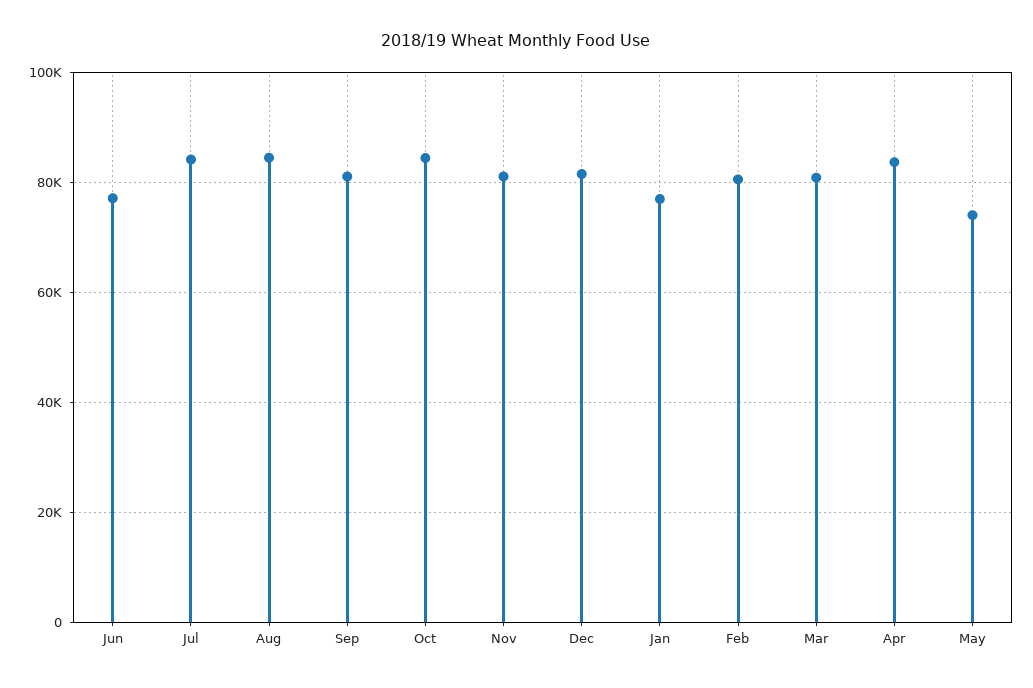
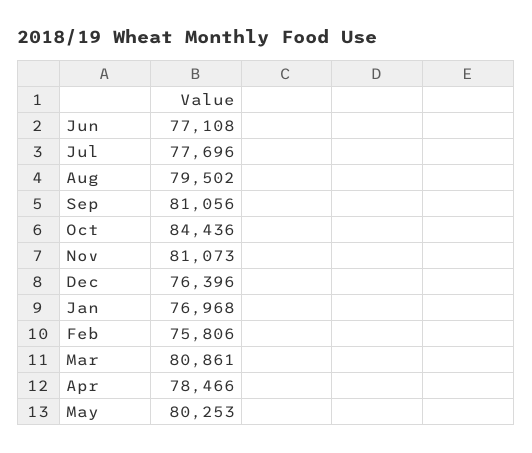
  {
    "Jun": 77108,
-   "Jul": 84000,
+   "Jul": 77696,
-   "Aug": 84000,
+   "Aug": 79502,
    "Sep": 81056,
    "Oct": 84436,
    "Nov": 81073,
-   "Dec": 82000,
+   "Dec": 76396,
    "Jan": 76968,
-   "Feb": 80000,
+   "Feb": 75806,
    "Mar": 80861,
-   "Apr": 84000,
+   "Apr": 78466,
-   "May": 74000
+   "May": 80253
  }

